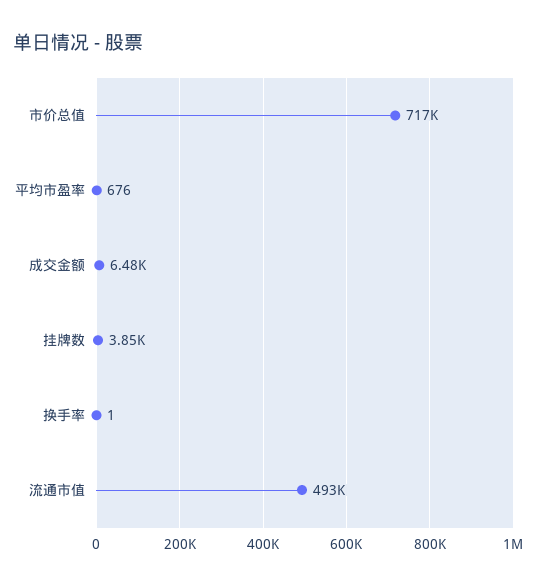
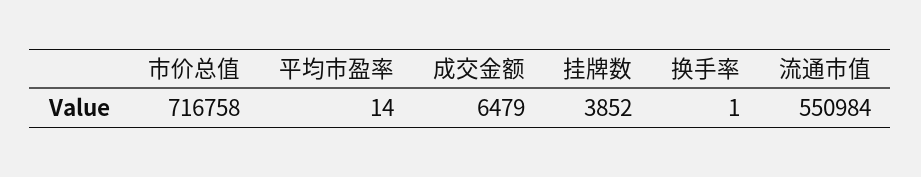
  {
    "市价总值": 716758,
-   "平均市盈率": 676,
+   "平均市盈率": 14,
    "成交金额": 6479,
    "挂牌数": 3852,
    "换手率": 1,
-   "流通市值": 493000
+   "流通市值": 550984
  }

